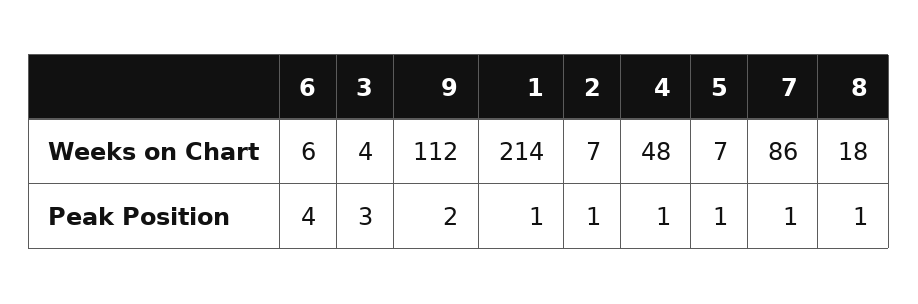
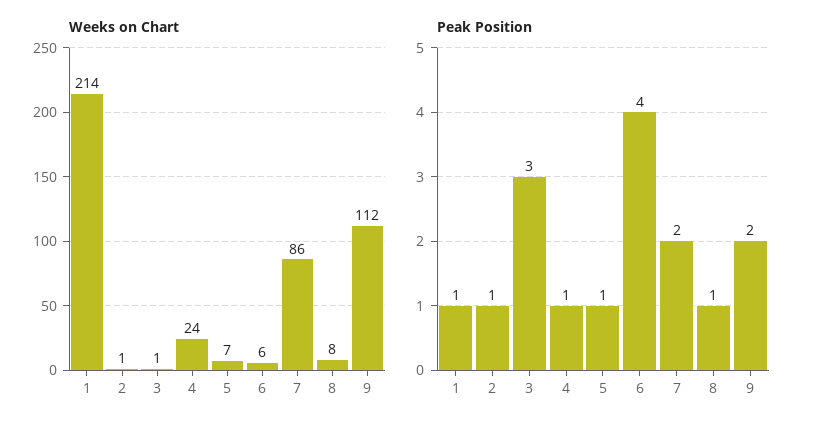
  {
    "Weeks on Chart": {
      "6": 6,
-     "3": 4,
+     "3": 1,
      "9": 112,
      "1": 214,
-     "2": 7,
+     "2": 1,
-     "4": 48,
+     "4": 24,
      "5": 7,
      "7": 86,
-     "8": 18
+     "8": 8
    },
    "Peak Position": {
      "6": 4,
      "3": 3,
      "9": 2,
      "1": 1,
      "2": 1,
      "4": 1,
      "5": 1,
-     "7": 1,
+     "7": 2,
      "8": 1
    }
  }

